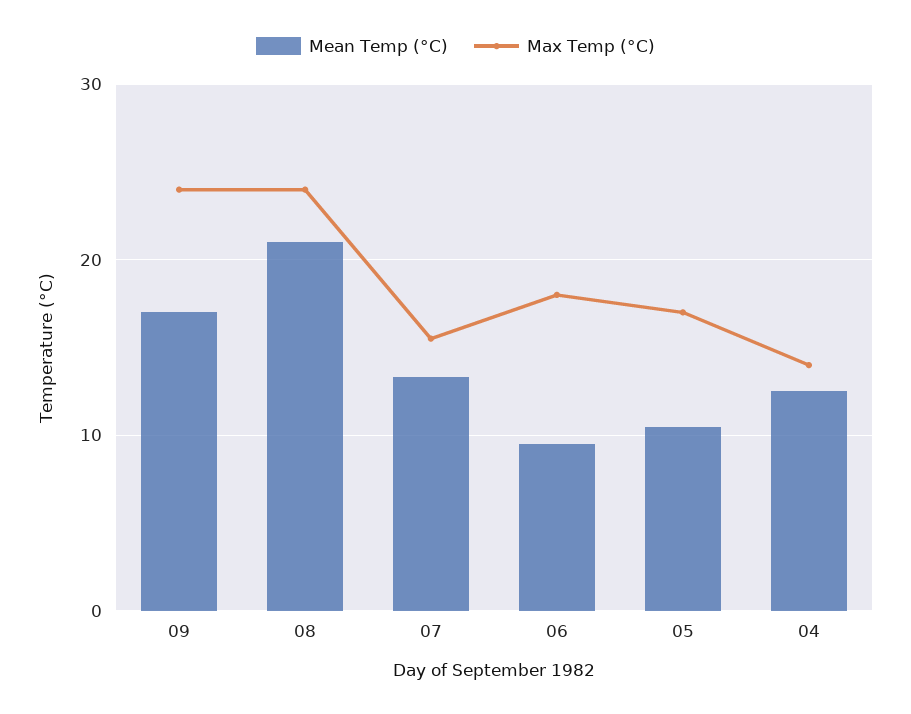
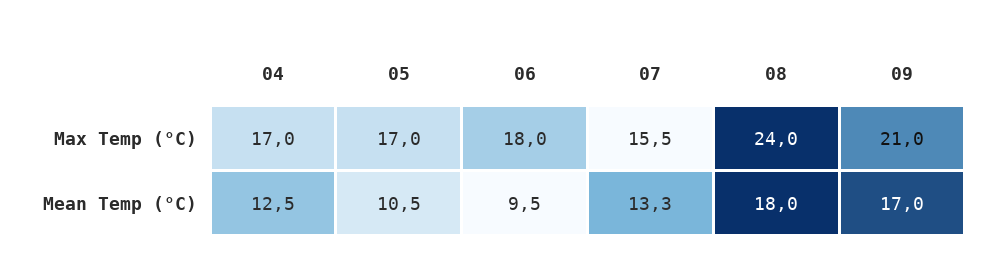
  {
    "Mean Temp (°C)": {
      "09": 17,
-     "08": 21,
+     "08": 18,
      "07": 13.3,
      "06": 9.5,
      "05": 10.5,
      "04": 12.5
    },
    "Max Temp (°C)": {
-     "09": 24,
+     "09": 21,
      "08": 24,
      "07": 15.5,
      "06": 18,
      "05": 17,
-     "04": 14
+     "04": 17
    }
  }

